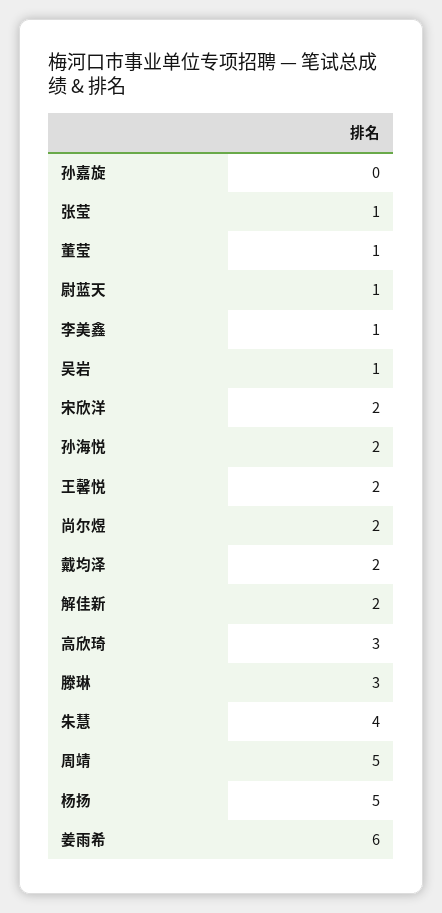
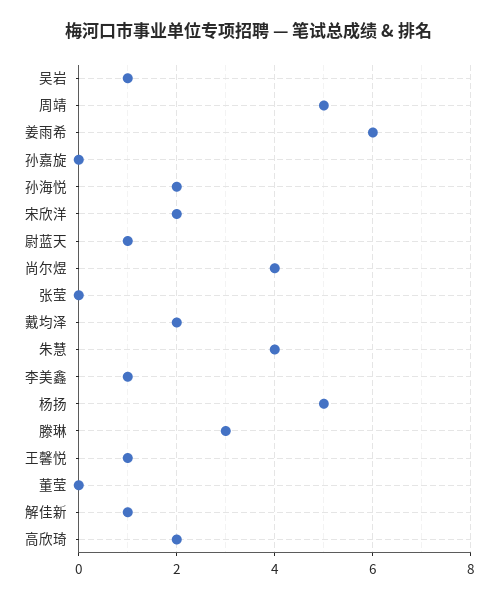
  {
    "孙嘉旋": 0,
-   "张莹": 1,
+   "张莹": 0,
-   "董莹": 1,
+   "董莹": 0,
    "尉蓝天": 1,
    "李美鑫": 1,
    "吴岩": 1,
    "宋欣洋": 2,
    "孙海悦": 2,
-   "王馨悦": 2,
+   "王馨悦": 1,
-   "尚尔煜": 2,
+   "尚尔煜": 4,
    "戴均泽": 2,
-   "解佳新": 2,
+   "解佳新": 1,
-   "高欣琦": 3,
+   "高欣琦": 2,
    "滕琳": 3,
    "朱慧": 4,
    "周靖": 5,
    "杨扬": 5,
    "姜雨希": 6
  }

